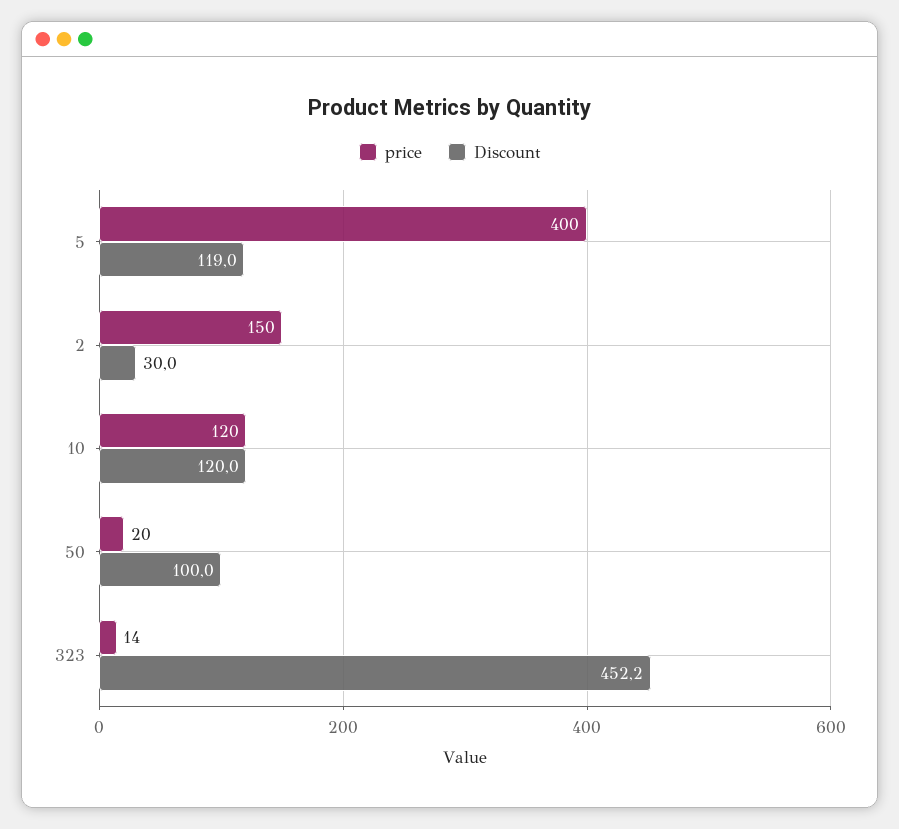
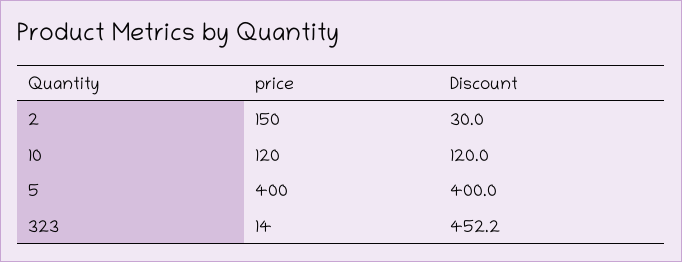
  {
    "price": {
      "5": 400,
      "2": 150,
      "10": 120,
-     "50": 20,
      "323": 14
    },
    "Discount": {
-     "5": 119,
+     "5": 400,
      "2": 30,
      "10": 120,
-     "50": 100,
      "323": 452.2
    }
  }

